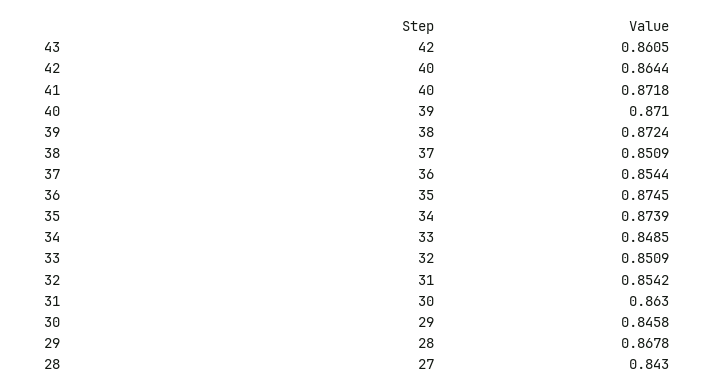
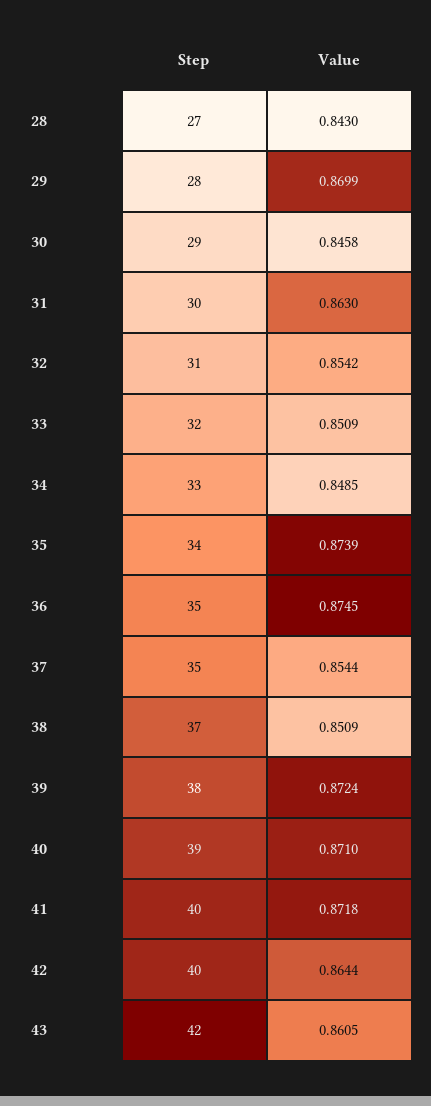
  {
    "Step": {
      "43": 42,
      "42": 40,
      "41": 40,
      "40": 39,
      "39": 38,
      "38": 37,
-     "37": 36,
+     "37": 35,
      "36": 35,
      "35": 34,
      "34": 33,
      "33": 32,
      "32": 31,
      "31": 30,
      "30": 29,
      "29": 28,
      "28": 27
    },
    "Value": {
      "43": 0.8605,
      "42": 0.8644,
      "41": 0.8718,
      "40": 0.871,
      "39": 0.8724,
      "38": 0.8509,
      "37": 0.8544,
      "36": 0.8745,
      "35": 0.8739,
      "34": 0.8485,
      "33": 0.8509,
      "32": 0.8542,
      "31": 0.863,
      "30": 0.8458,
-     "29": 0.8678,
+     "29": 0.8699,
      "28": 0.843
    }
  }

